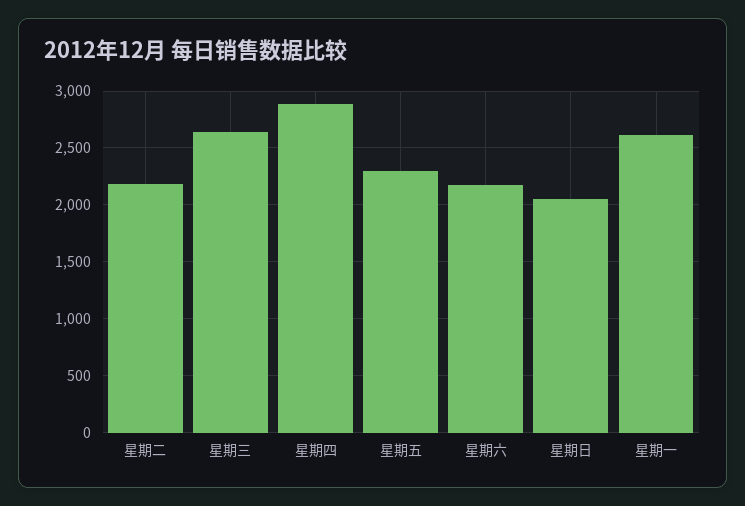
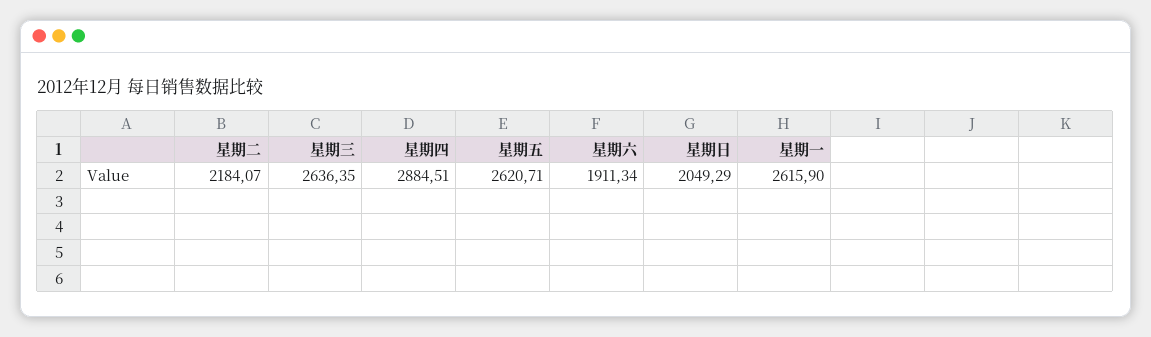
  {
    "星期二": 2184.07,
    "星期三": 2636.35,
    "星期四": 2884.51,
-   "星期五": 2300,
+   "星期五": 2620.71,
-   "星期六": 2200,
+   "星期六": 1911.34,
    "星期日": 2049.29,
    "星期一": 2615.9
  }

